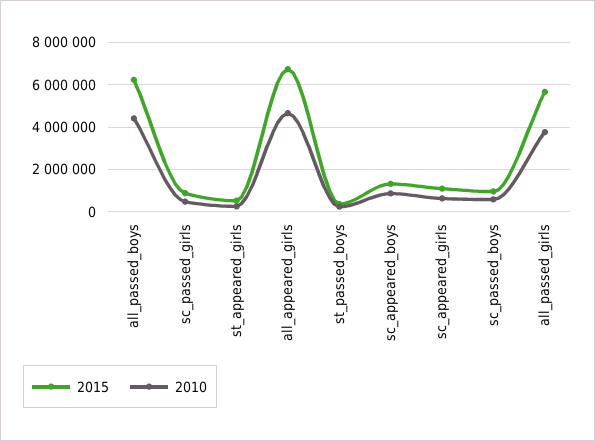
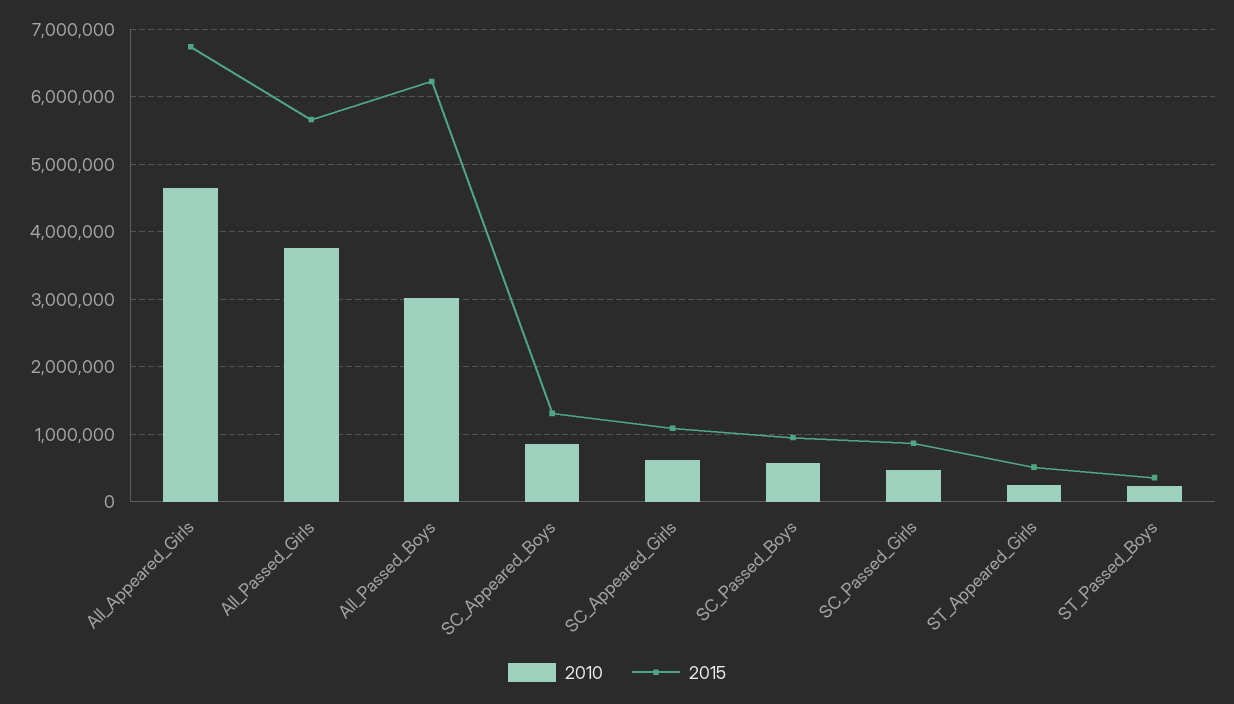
  {
    "2015": {
      "all_passed_boys": 6200000,
      "sc_passed_girls": 900000,
      "st_appeared_girls": 500000,
      "all_appeared_girls": 6700000,
      "st_passed_boys": 400000,
      "sc_appeared_boys": 1300000,
      "sc_appeared_girls": 1100000,
      "sc_passed_boys": 1000000,
      "all_passed_girls": 5700000
    },
    "2010": {
-     "all_passed_boys": 4500000,
+     "all_passed_boys": 3000000,
      "sc_passed_girls": 500000,
      "st_appeared_girls": 300000,
      "all_appeared_girls": 4700000,
      "st_passed_boys": 200000,
      "sc_appeared_boys": 900000,
      "sc_appeared_girls": 600000,
      "sc_passed_boys": 600000,
      "all_passed_girls": 3800000
    }
  }

